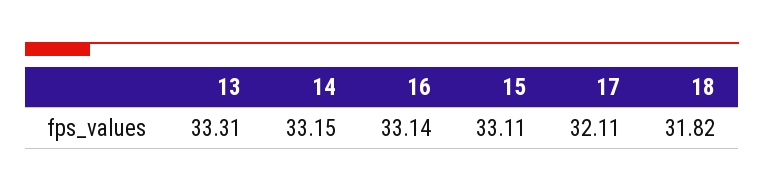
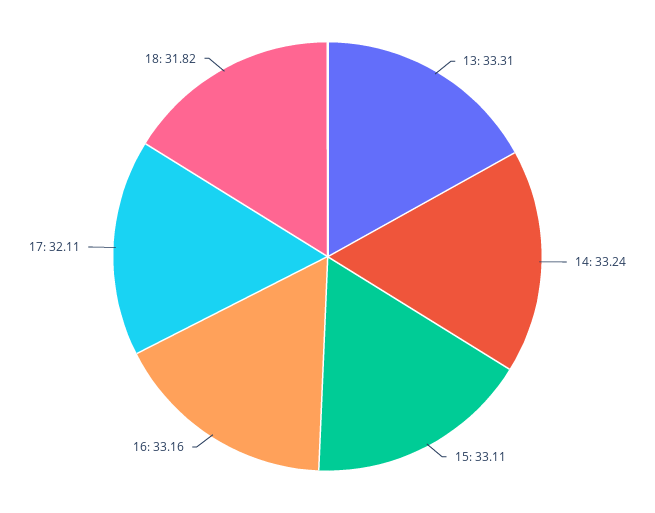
  {
    "13": 33.31,
-   "14": 33.15,
+   "14": 33.24,
-   "16": 33.14,
+   "16": 33.16,
    "15": 33.11,
    "17": 32.11,
    "18": 31.82
  }

